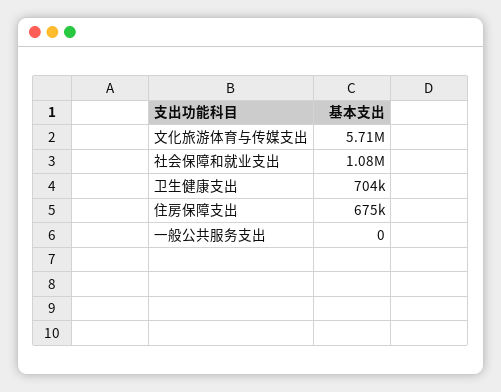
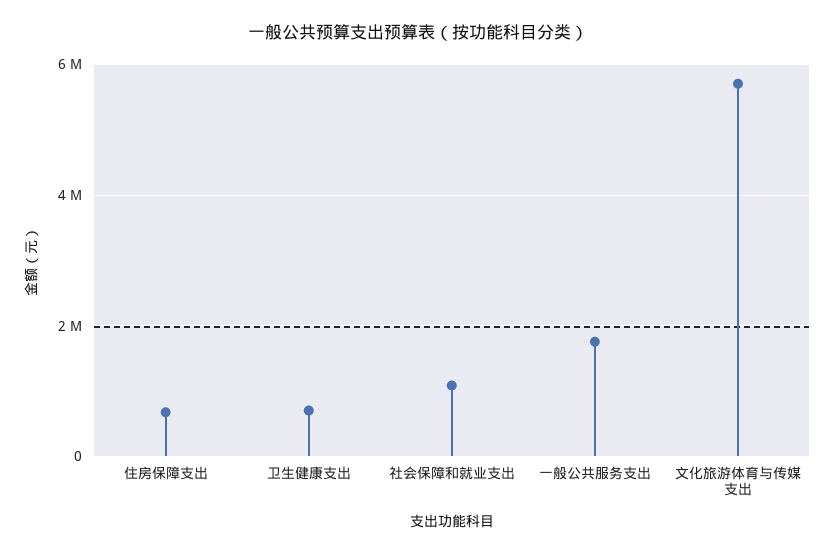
  {
    "文化旅游体育与传媒支出": 5710000,
    "社会保障和就业支出": 1080000,
    "卫生健康支出": 704000,
    "住房保障支出": 675000,
-   "一般公共服务支出": 0
+   "一般公共服务支出": 1800000
  }

